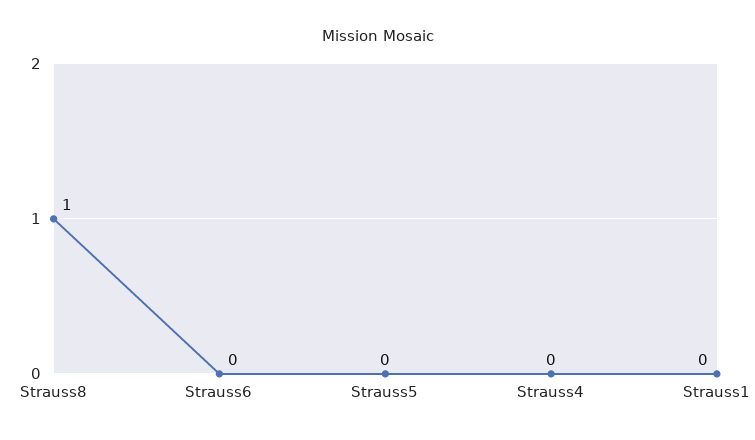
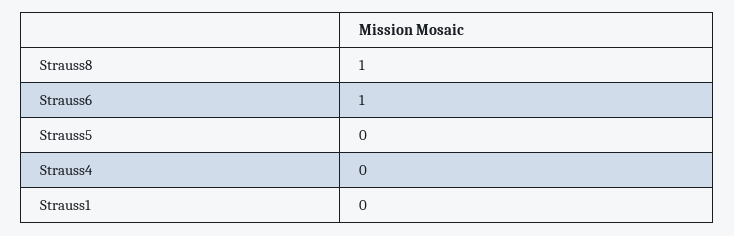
  {
    "Strauss8": 1,
-   "Strauss6": 0,
+   "Strauss6": 1,
    "Strauss5": 0,
    "Strauss4": 0,
    "Strauss1": 0
  }

